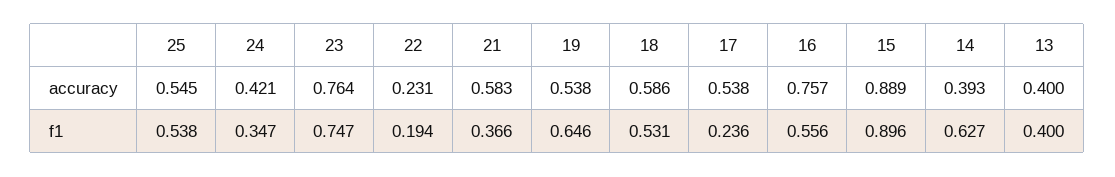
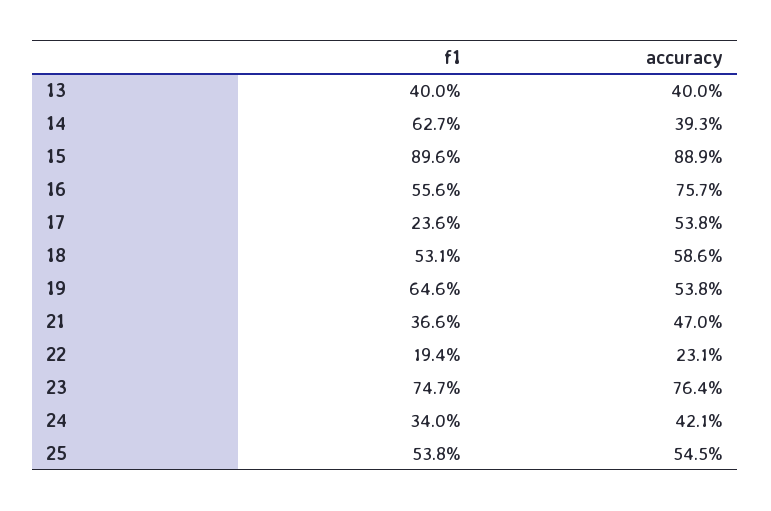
  {
    "25": {
      "accuracy": 0.545,
      "f1": 0.538
    },
    "24": {
      "accuracy": 0.421,
-     "f1": 0.347
+     "f1": 0.34
    },
    "23": {
      "accuracy": 0.764,
      "f1": 0.747
    },
    "22": {
      "accuracy": 0.231,
      "f1": 0.194
    },
    "21": {
-     "accuracy": 0.583,
+     "accuracy": 0.47,
      "f1": 0.366
    },
    "19": {
      "accuracy": 0.538,
      "f1": 0.646
    },
    "18": {
      "accuracy": 0.586,
      "f1": 0.531
    },
    "17": {
      "accuracy": 0.538,
      "f1": 0.236
    },
    "16": {
      "accuracy": 0.757,
      "f1": 0.556
    },
    "15": {
      "accuracy": 0.889,
      "f1": 0.896
    },
    "14": {
      "accuracy": 0.393,
      "f1": 0.627
    },
    "13": {
      "accuracy": 0.4,
      "f1": 0.4
    }
  }

